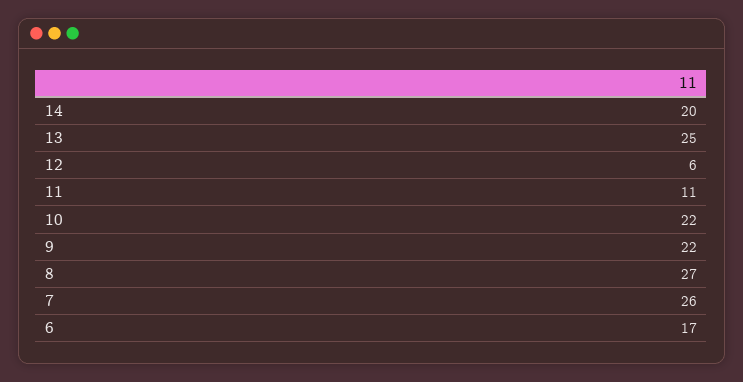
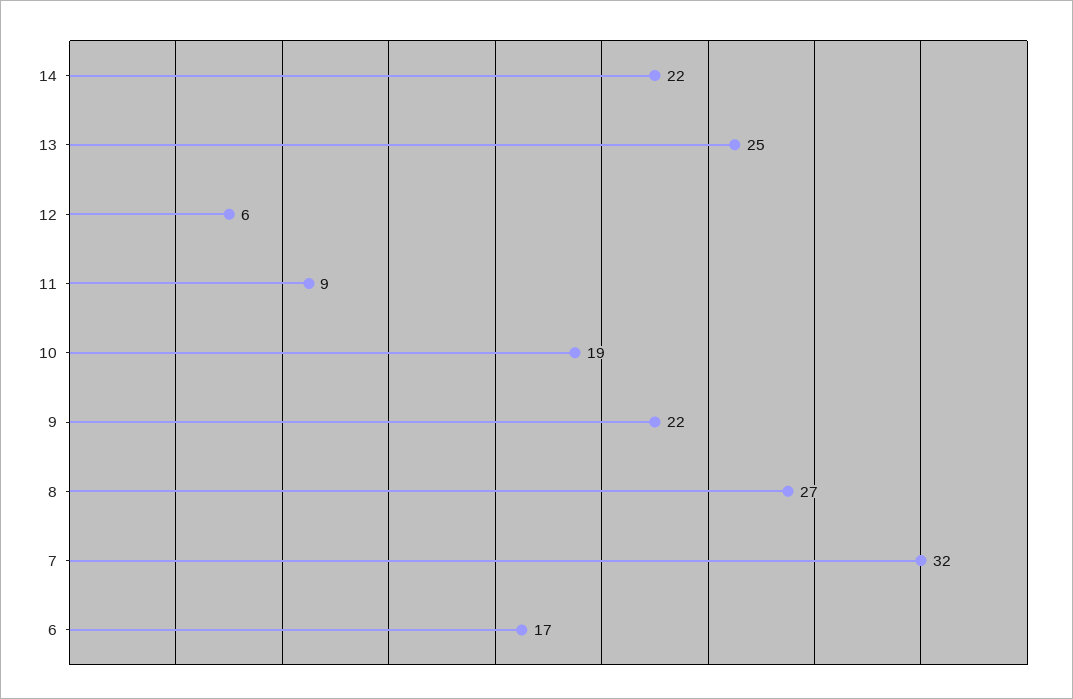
  {
-   "14": 20,
+   "14": 22,
    "13": 25,
    "12": 6,
-   "11": 11,
+   "11": 9,
-   "10": 22,
+   "10": 19,
    "9": 22,
    "8": 27,
-   "7": 26,
+   "7": 32,
    "6": 17
  }

